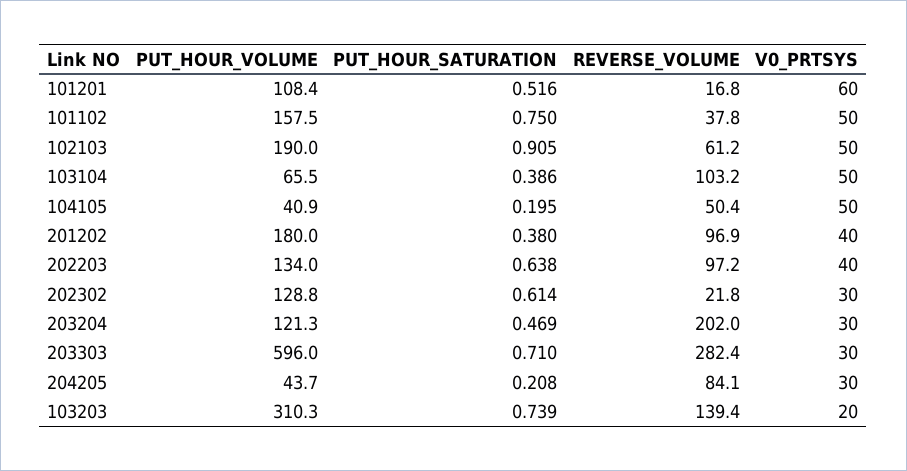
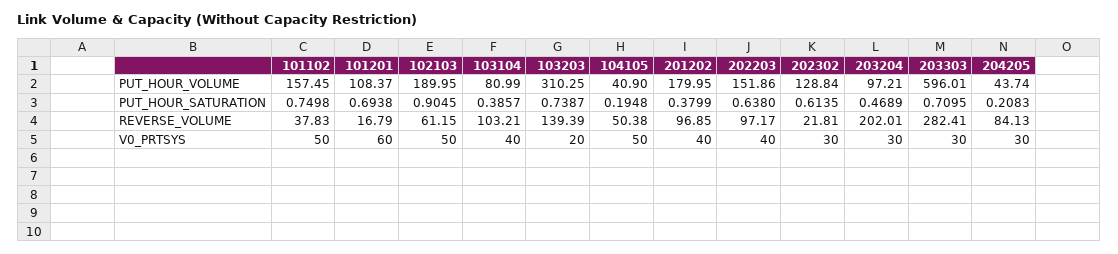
  {
    "PUT_HOUR_VOLUME": {
      "101201": 108.37,
      "101102": 157.45,
      "102103": 189.95,
-     "103104": 65.5,
+     "103104": 80.99,
      "104105": 40.9,
      "201202": 179.95,
-     "202203": 134,
+     "202203": 151.86,
      "202302": 128.84,
-     "203204": 121.3,
+     "203204": 97.21,
      "203303": 596.01,
      "204205": 43.74,
      "103203": 310.25
    },
    "PUT_HOUR_SATURATION": {
-     "101201": 0.516,
+     "101201": 0.6938,
      "101102": 0.7498,
      "102103": 0.9045,
      "103104": 0.3857,
      "104105": 0.1948,
      "201202": 0.3799,
      "202203": 0.638,
      "202302": 0.6135,
      "203204": 0.4689,
      "203303": 0.7095,
      "204205": 0.2083,
      "103203": 0.7387
    },
    "REVERSE_VOLUME": {
      "101201": 16.79,
      "101102": 37.83,
      "102103": 61.15,
      "103104": 103.21,
      "104105": 50.38,
      "201202": 96.85,
      "202203": 97.17,
      "202302": 21.81,
      "203204": 202.01,
      "203303": 282.41,
      "204205": 84.13,
      "103203": 139.39
    },
    "V0_PRTSYS": {
      "101201": 60,
      "101102": 50,
      "102103": 50,
-     "103104": 50,
+     "103104": 40,
      "104105": 50,
      "201202": 40,
      "202203": 40,
      "202302": 30,
      "203204": 30,
      "203303": 30,
      "204205": 30,
      "103203": 20
    }
  }

